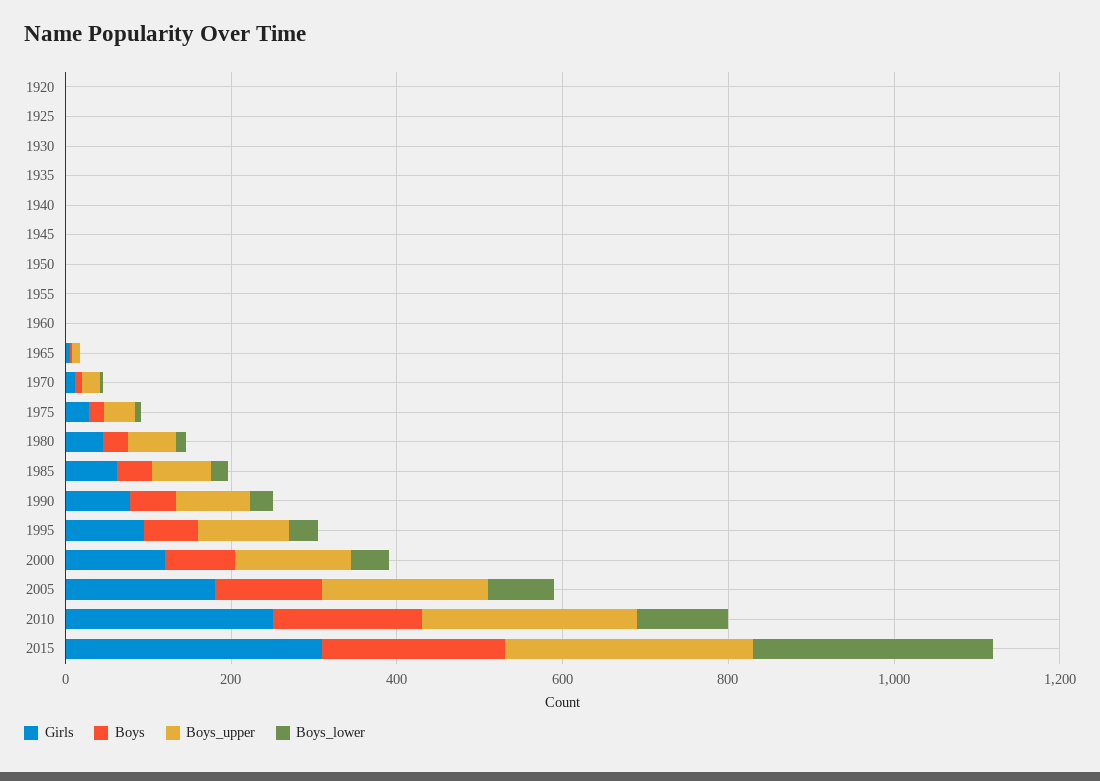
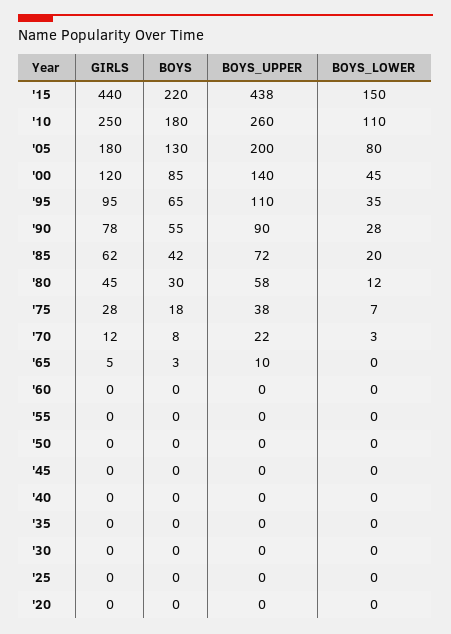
  {
    "Girls": {
      "1920": 0,
      "1925": 0,
      "1930": 0,
      "1935": 0,
      "1940": 0,
      "1945": 0,
      "1950": 0,
      "1955": 0,
      "1960": 0,
      "1965": 5,
      "1970": 12,
      "1975": 28,
      "1980": 45,
      "1985": 62,
      "1990": 78,
      "1995": 95,
      "2000": 120,
      "2005": 180,
      "2010": 250,
-     "2015": 300
+     "2015": 440
    },
    "Boys": {
      "1920": 0,
      "1925": 0,
      "1930": 0,
      "1935": 0,
      "1940": 0,
      "1945": 0,
      "1950": 0,
      "1955": 0,
      "1960": 0,
      "1965": 3,
      "1970": 8,
      "1975": 18,
      "1980": 30,
      "1985": 42,
      "1990": 55,
      "1995": 65,
      "2000": 85,
      "2005": 130,
      "2010": 180,
      "2015": 220
    },
    "Boys_upper": {
      "1920": 0,
      "1925": 0,
      "1930": 0,
      "1935": 0,
      "1940": 0,
      "1945": 0,
      "1950": 0,
      "1955": 0,
      "1960": 0,
      "1965": 10,
      "1970": 22,
      "1975": 38,
      "1980": 58,
      "1985": 72,
      "1990": 90,
      "1995": 110,
      "2000": 140,
      "2005": 200,
      "2010": 260,
-     "2015": 300
+     "2015": 438
    },
    "Boys_lower": {
      "1920": 0,
      "1925": 0,
      "1930": 0,
      "1935": 0,
      "1940": 0,
      "1945": 0,
      "1950": 0,
      "1955": 0,
      "1960": 0,
      "1965": 0,
      "1970": 3,
      "1975": 7,
      "1980": 12,
      "1985": 20,
      "1990": 28,
      "1995": 35,
      "2000": 45,
      "2005": 80,
      "2010": 110,
-     "2015": 300
+     "2015": 150
    }
  }

